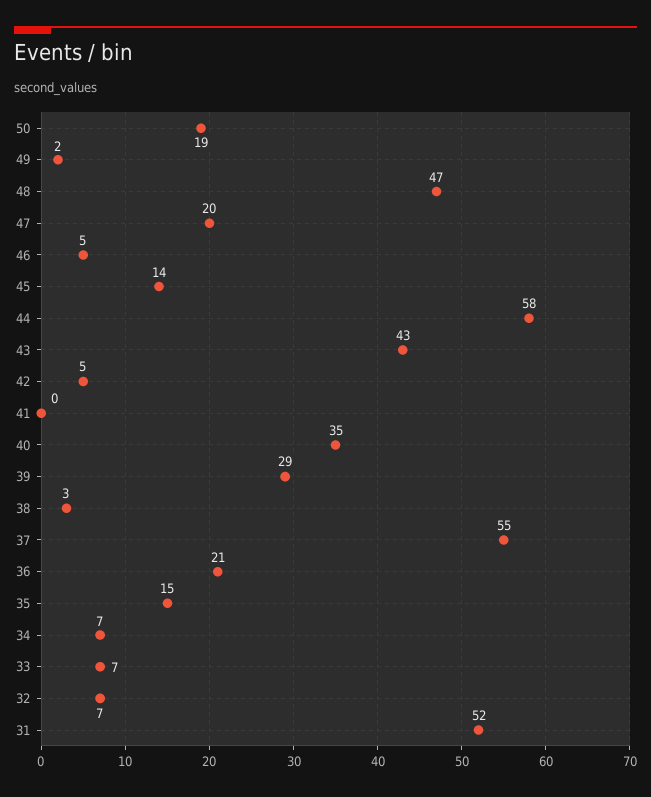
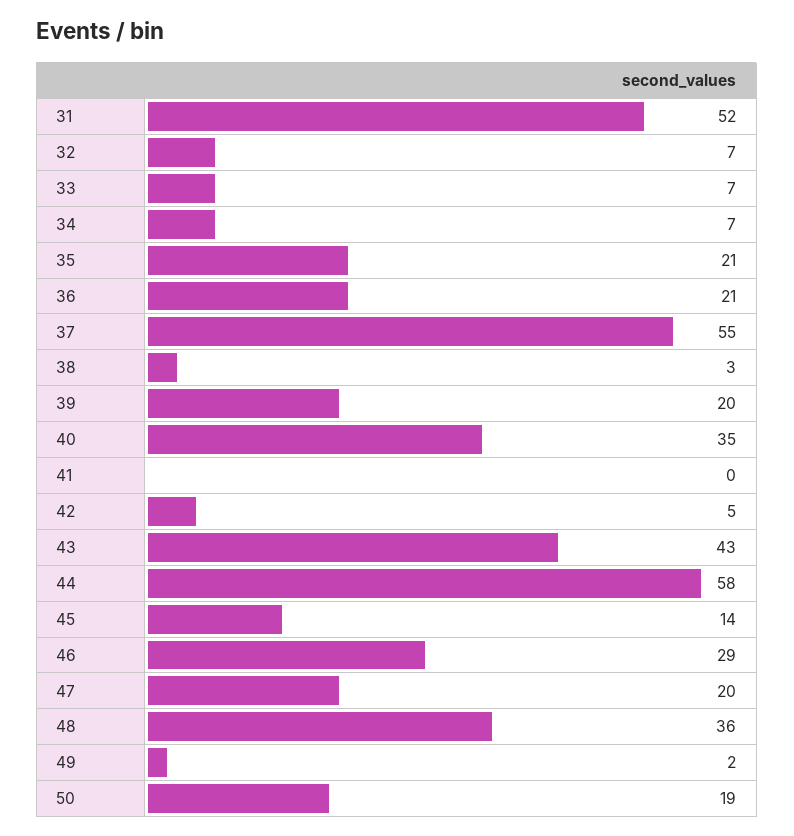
  {
    "50": 19,
    "49": 2,
-   "48": 47,
+   "48": 36,
    "47": 20,
-   "46": 5,
+   "46": 29,
    "45": 14,
    "44": 58,
    "43": 43,
    "42": 5,
    "41": 0,
    "40": 35,
-   "39": 29,
+   "39": 20,
    "38": 3,
    "37": 55,
    "36": 21,
-   "35": 15,
+   "35": 21,
    "34": 7,
    "33": 7,
    "32": 7,
    "31": 52
  }

